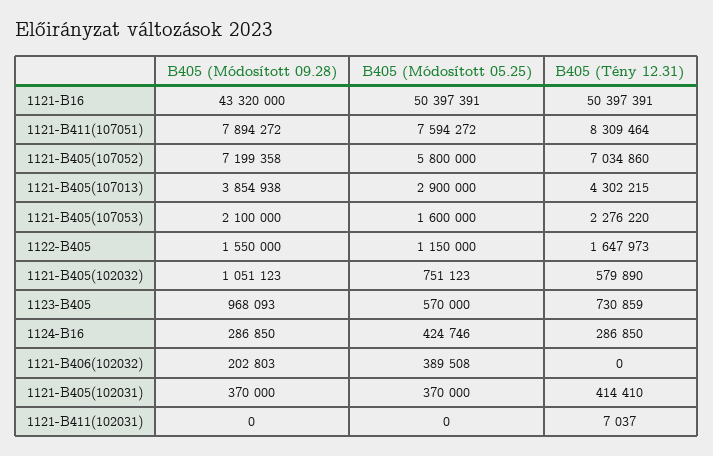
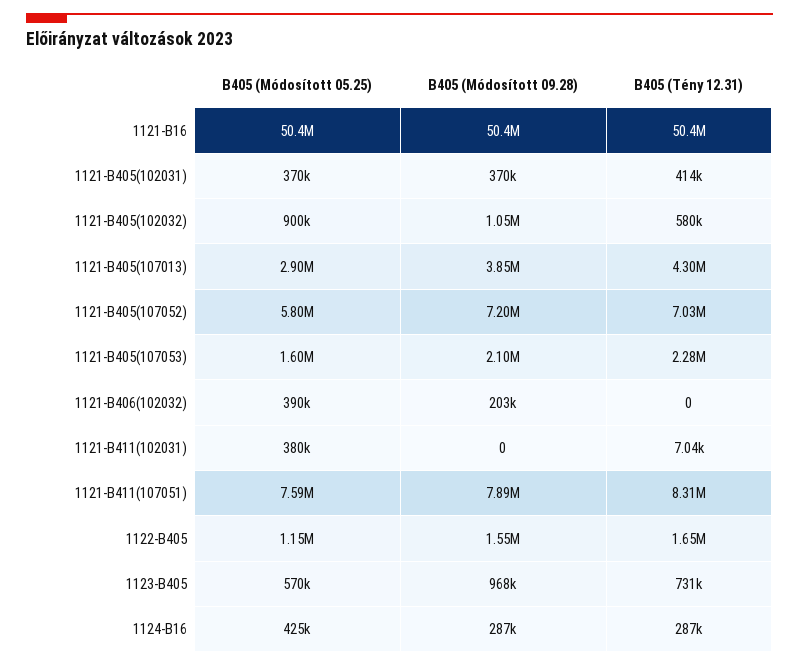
  {
    "B405 (Módosított 09.28)": {
-     "1121-B16": 43320000,
+     "1121-B16": 50400000,
      "1121-B411(107051)": 7894272,
      "1121-B405(107052)": 7199358,
      "1121-B405(107013)": 3854938,
      "1121-B405(107053)": 2100000,
      "1122-B405": 1550000,
      "1121-B405(102032)": 1051123,
      "1123-B405": 968093,
      "1124-B16": 286850,
      "1121-B406(102032)": 202803,
      "1121-B405(102031)": 370000,
      "1121-B411(102031)": 0
    },
    "B405 (Módosított 05.25)": {
      "1121-B16": 50397391,
      "1121-B411(107051)": 7594272,
      "1121-B405(107052)": 5800000,
      "1121-B405(107013)": 2900000,
      "1121-B405(107053)": 1600000,
      "1122-B405": 1150000,
-     "1121-B405(102032)": 751123,
+     "1121-B405(102032)": 900000,
      "1123-B405": 570000,
      "1124-B16": 424746,
      "1121-B406(102032)": 389508,
      "1121-B405(102031)": 370000,
-     "1121-B411(102031)": 0
+     "1121-B411(102031)": 380000
    },
    "B405 (Tény 12.31)": {
      "1121-B16": 50397391,
      "1121-B411(107051)": 8309464,
      "1121-B405(107052)": 7034860,
      "1121-B405(107013)": 4302215,
      "1121-B405(107053)": 2276220,
      "1122-B405": 1647973,
      "1121-B405(102032)": 579890,
      "1123-B405": 730859,
      "1124-B16": 286850,
      "1121-B406(102032)": 0,
      "1121-B405(102031)": 414410,
      "1121-B411(102031)": 7037
    }
  }

